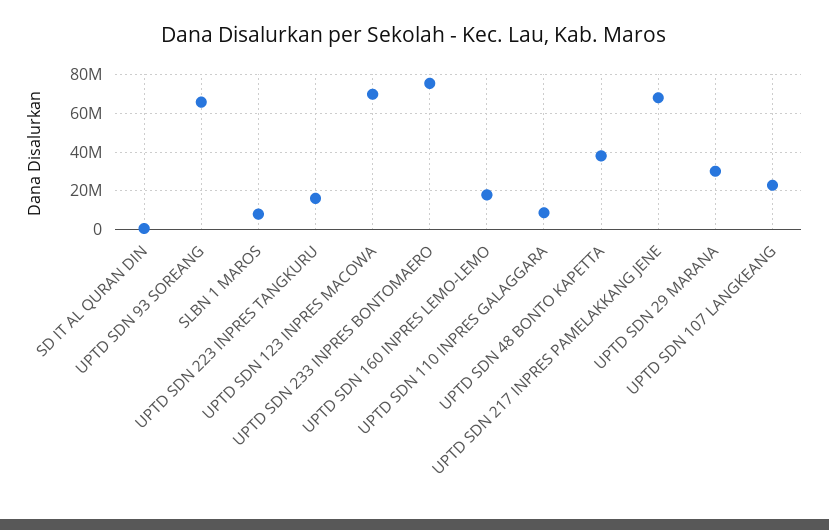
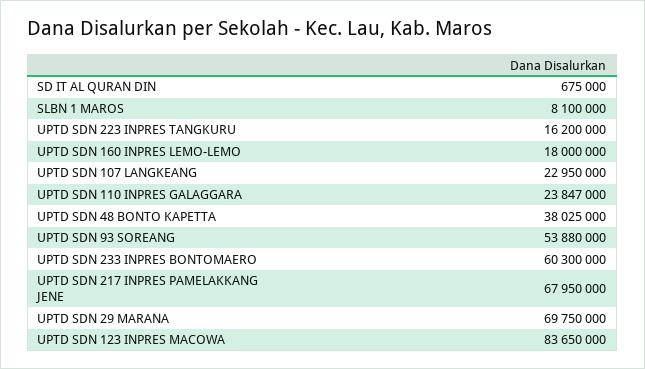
  {
    "SD IT AL QURAN DIN": 675000,
-   "UPTD SDN 93 SOREANG": 65000000,
+   "UPTD SDN 93 SOREANG": 53880000,
    "SLBN 1 MAROS": 8100000,
    "UPTD SDN 223 INPRES TANGKURU": 16200000,
-   "UPTD SDN 123 INPRES MACOWA": 70000000,
+   "UPTD SDN 123 INPRES MACOWA": 83650000,
-   "UPTD SDN 233 INPRES BONTOMAERO": 75000000,
+   "UPTD SDN 233 INPRES BONTOMAERO": 60300000,
    "UPTD SDN 160 INPRES LEMO-LEMO": 18000000,
-   "UPTD SDN 110 INPRES GALAGGARA": 10000000,
+   "UPTD SDN 110 INPRES GALAGGARA": 23847000,
    "UPTD SDN 48 BONTO KAPETTA": 38025000,
    "UPTD SDN 217 INPRES PAMELAKKANG JENE": 67950000,
-   "UPTD SDN 29 MARANA": 30000000,
+   "UPTD SDN 29 MARANA": 69750000,
    "UPTD SDN 107 LANGKEANG": 22950000
  }

